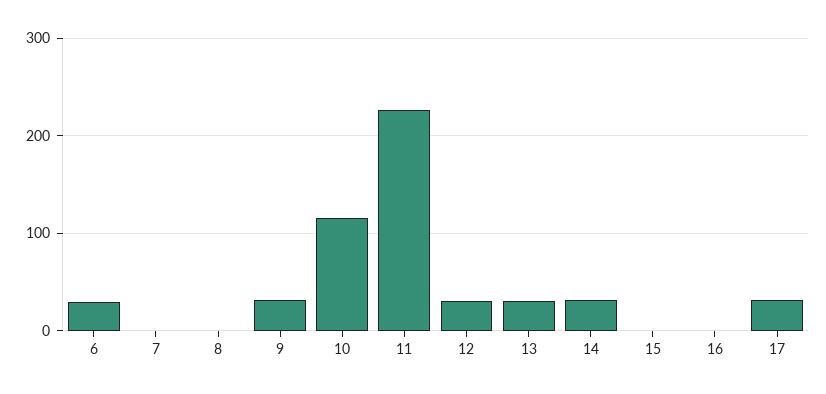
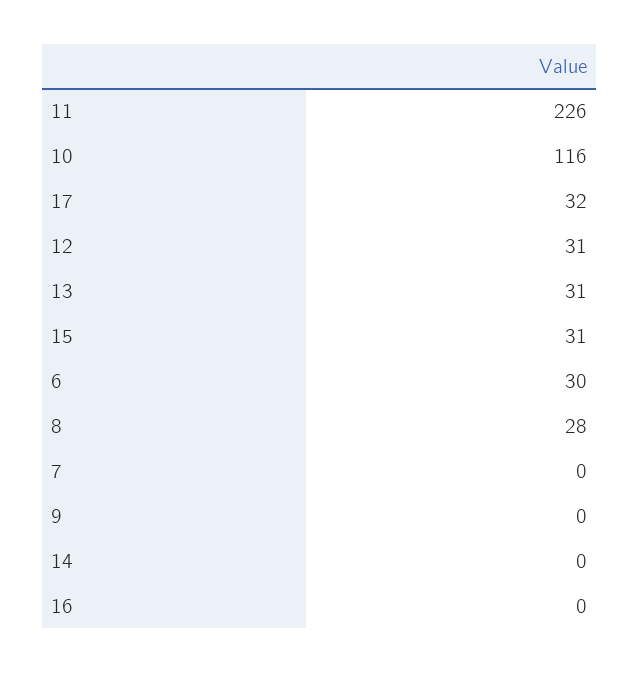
  {
    "6": 30,
    "7": 0,
-   "8": 0,
+   "8": 28,
-   "9": 30,
+   "9": 0,
    "10": 116,
    "11": 226,
    "12": 31,
    "13": 31,
-   "14": 30,
+   "14": 0,
-   "15": 0,
+   "15": 31,
    "16": 0,
    "17": 32
  }

